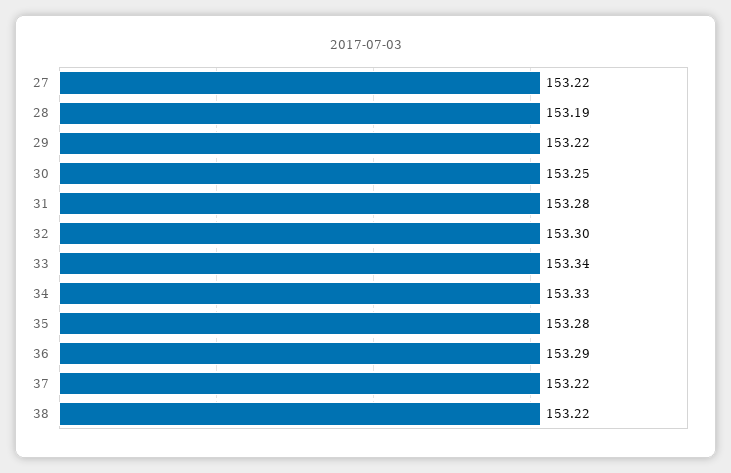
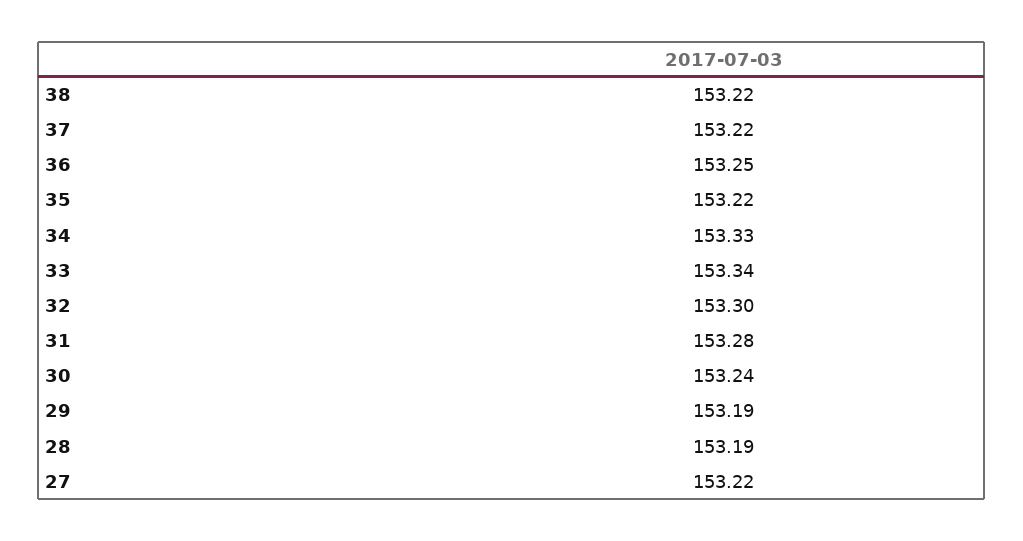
  {
    "27": 153.22,
    "28": 153.19,
-   "29": 153.22,
+   "29": 153.19,
-   "30": 153.25,
+   "30": 153.24,
    "31": 153.28,
    "32": 153.3,
    "33": 153.34,
    "34": 153.33,
-   "35": 153.28,
+   "35": 153.22,
-   "36": 153.29,
+   "36": 153.25,
    "37": 153.22,
    "38": 153.22
  }

